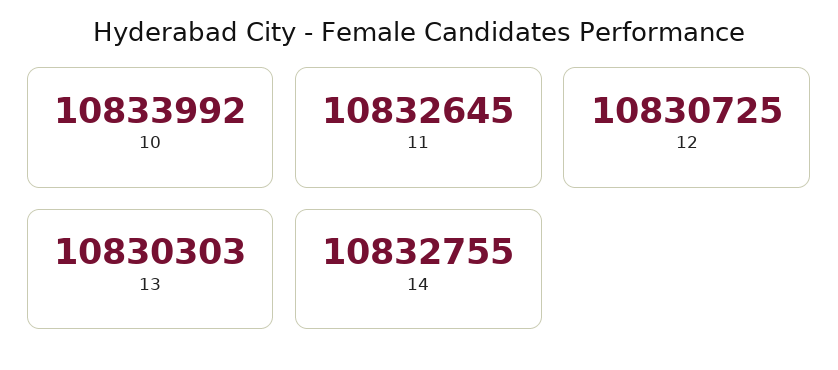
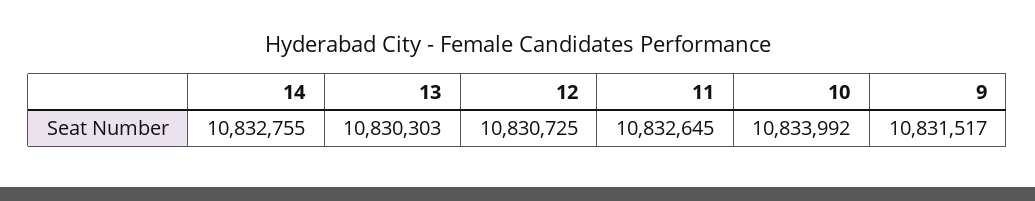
  {
    "10": 10833992,
    "11": 10832645,
    "12": 10830725,
    "13": 10830303,
-   "14": 10832755
+   "14": 10832755,
+   "9": 10831517
  }

